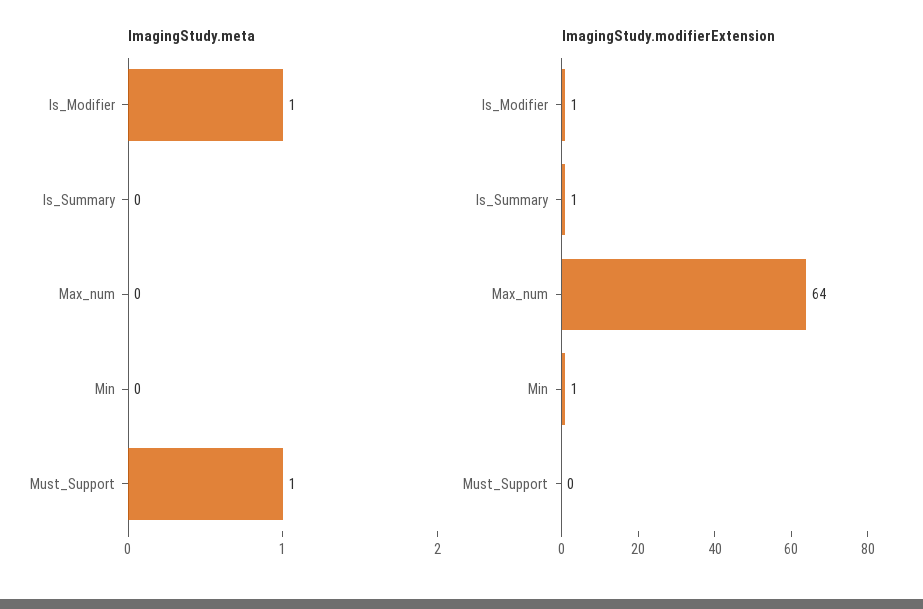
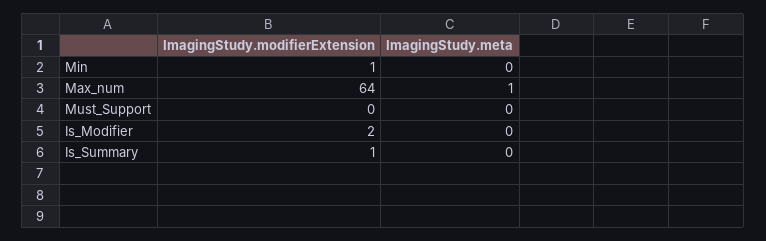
  {
    "ImagingStudy.meta": {
-     "Is_Modifier": 1,
+     "Is_Modifier": 0,
      "Is_Summary": 0,
-     "Max_num": 0,
+     "Max_num": 1,
      "Min": 0,
-     "Must_Support": 1
+     "Must_Support": 0
    },
    "ImagingStudy.modifierExtension": {
-     "Is_Modifier": 1,
+     "Is_Modifier": 2,
      "Is_Summary": 1,
      "Max_num": 64,
      "Min": 1,
      "Must_Support": 0
    }
  }

